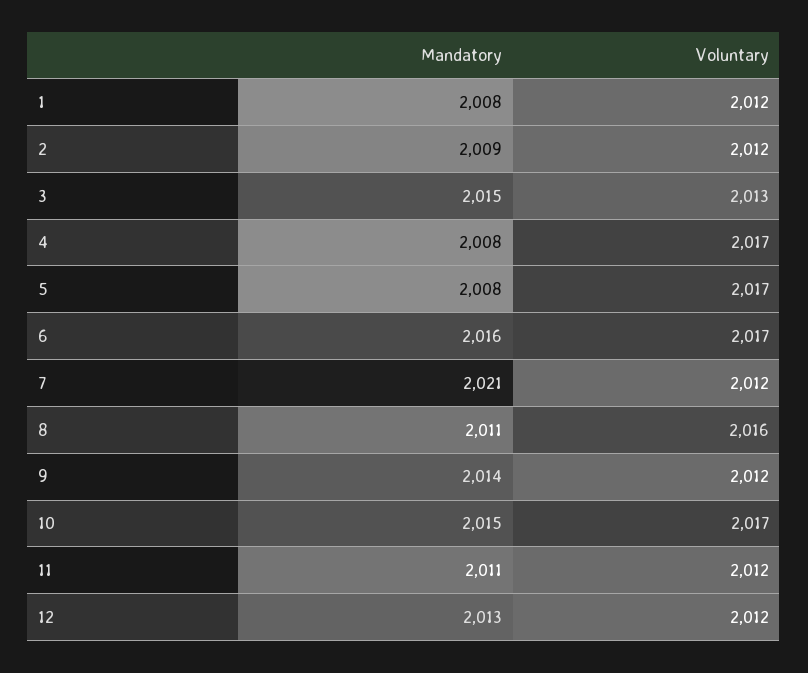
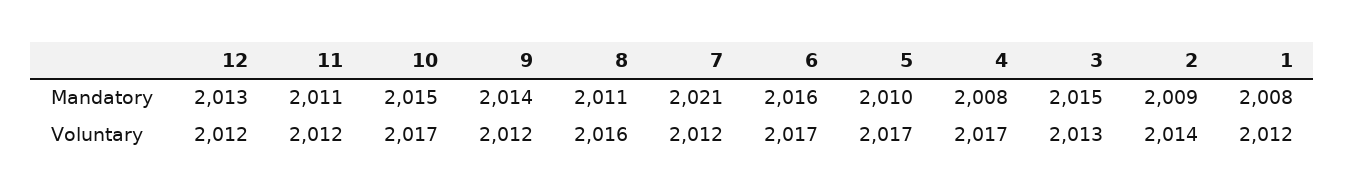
  {
    "Mandatory": {
      "1": 2008,
      "2": 2009,
      "3": 2015,
      "4": 2008,
-     "5": 2008,
+     "5": 2010,
      "6": 2016,
      "7": 2021,
      "8": 2011,
      "9": 2014,
      "10": 2015,
      "11": 2011,
      "12": 2013
    },
    "Voluntary": {
      "1": 2012,
-     "2": 2012,
+     "2": 2014,
      "3": 2013,
      "4": 2017,
      "5": 2017,
      "6": 2017,
      "7": 2012,
      "8": 2016,
      "9": 2012,
      "10": 2017,
      "11": 2012,
      "12": 2012
    }
  }

